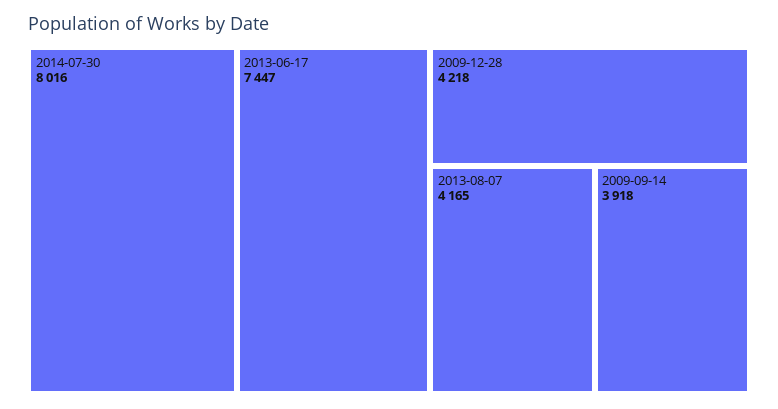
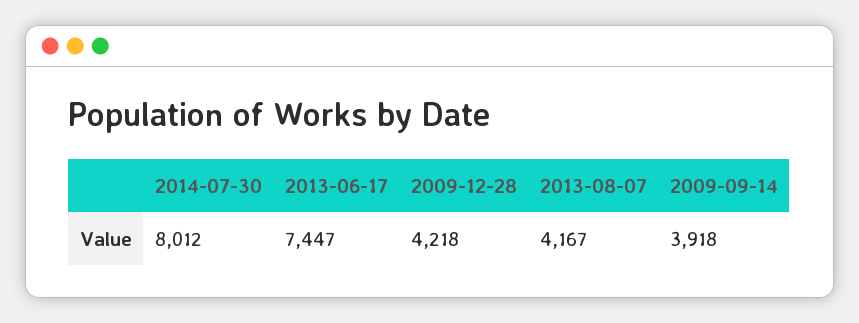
  {
-   "2014-07-30": 8016,
+   "2014-07-30": 8012,
    "2013-06-17": 7447,
    "2009-12-28": 4218,
-   "2013-08-07": 4165,
+   "2013-08-07": 4167,
    "2009-09-14": 3918
  }

